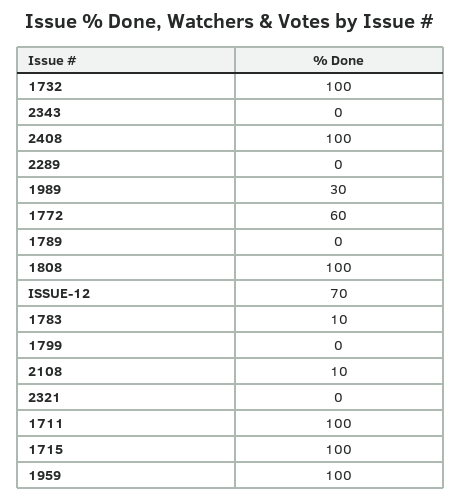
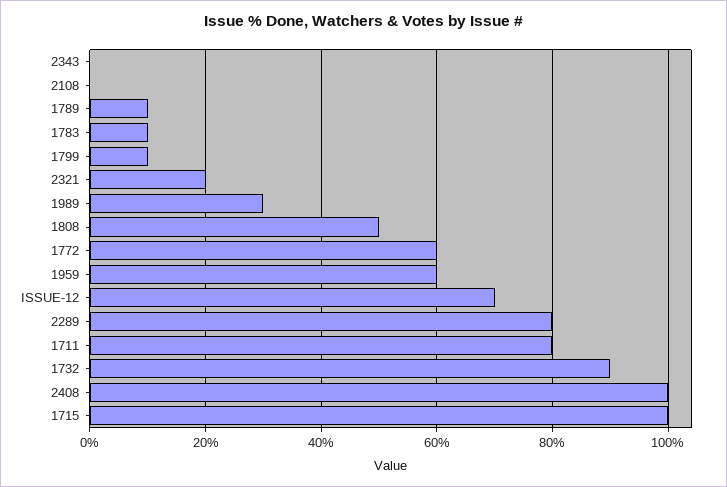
  {
-   "1732": 100,
+   "1732": 90,
    "2343": 0,
    "2408": 100,
-   "2289": 0,
+   "2289": 80,
    "1989": 30,
    "1772": 60,
-   "1789": 0,
+   "1789": 10,
-   "1808": 100,
+   "1808": 50,
    "ISSUE-12": 70,
    "1783": 10,
-   "1799": 0,
+   "1799": 10,
-   "2108": 10,
+   "2108": 0,
-   "2321": 0,
+   "2321": 20,
-   "1711": 100,
+   "1711": 80,
    "1715": 100,
-   "1959": 100
+   "1959": 60
  }

